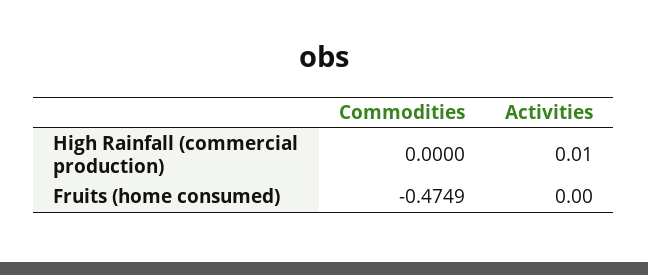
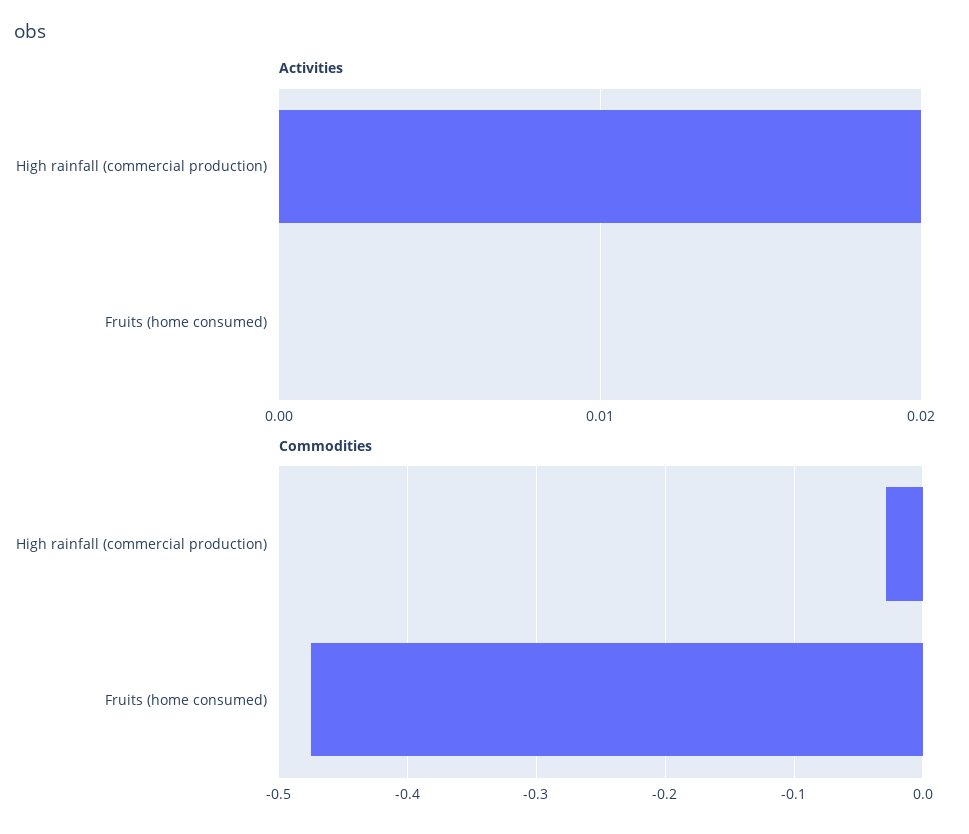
  {
    "Commodities": {
-     "High Rainfall (commercial production)": 0,
+     "High Rainfall (commercial production)": -0.03,
      "Fruits (home consumed)": -0.4749
    },
    "Activities": {
-     "High Rainfall (commercial production)": 0.01,
+     "High Rainfall (commercial production)": 0.02,
      "Fruits (home consumed)": 0
    }
  }

